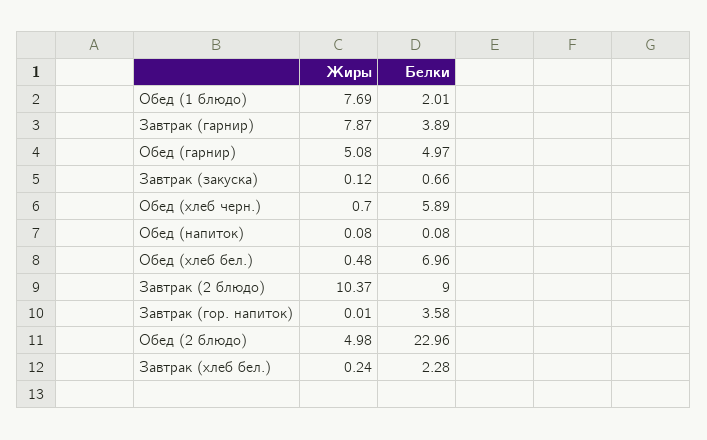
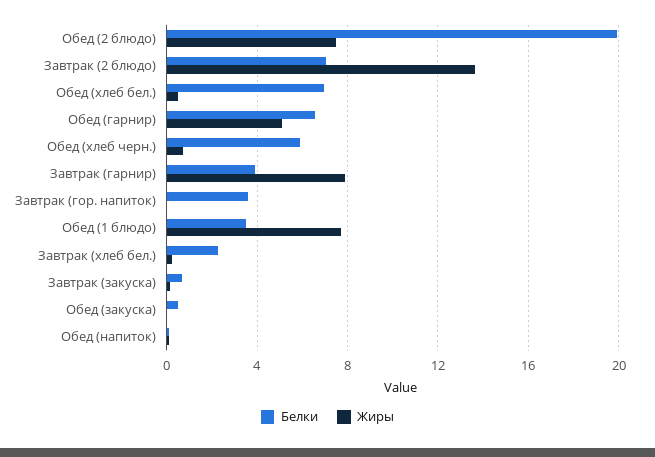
  {
    "Жиры": {
      "Обед (1 блюдо)": 7.69,
      "Завтрак (гарнир)": 7.87,
      "Обед (гарнир)": 5.08,
      "Завтрак (закуска)": 0.12,
      "Обед (хлеб черн.)": 0.7,
      "Обед (напиток)": 0.08,
      "Обед (хлеб бел.)": 0.48,
-     "Завтрак (2 блюдо)": 10.37,
+     "Завтрак (2 блюдо)": 13.5,
      "Завтрак (гор. напиток)": 0.01,
-     "Обед (2 блюдо)": 4.98,
+     "Обед (2 блюдо)": 7.5,
-     "Завтрак (хлеб бел.)": 0.24
+     "Завтрак (хлеб бел.)": 0.24,
+     "Обед (закуска)": 0
    },
    "Белки": {
-     "Обед (1 блюдо)": 2.01,
+     "Обед (1 блюдо)": 3.5,
      "Завтрак (гарнир)": 3.89,
-     "Обед (гарнир)": 4.97,
+     "Обед (гарнир)": 6.5,
      "Завтрак (закуска)": 0.66,
      "Обед (хлеб черн.)": 5.89,
      "Обед (напиток)": 0.08,
      "Обед (хлеб бел.)": 6.96,
-     "Завтрак (2 блюдо)": 9,
+     "Завтрак (2 блюдо)": 7,
      "Завтрак (гор. напиток)": 3.58,
-     "Обед (2 блюдо)": 22.96,
+     "Обед (2 блюдо)": 20,
-     "Завтрак (хлеб бел.)": 2.28
+     "Завтрак (хлеб бел.)": 2.28,
+     "Обед (закуска)": 0.5
    }
  }

